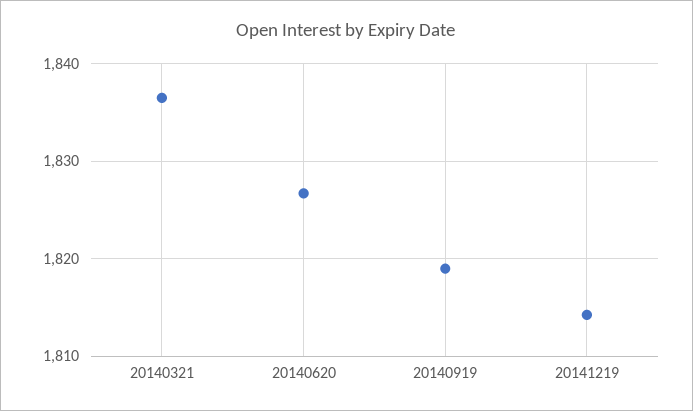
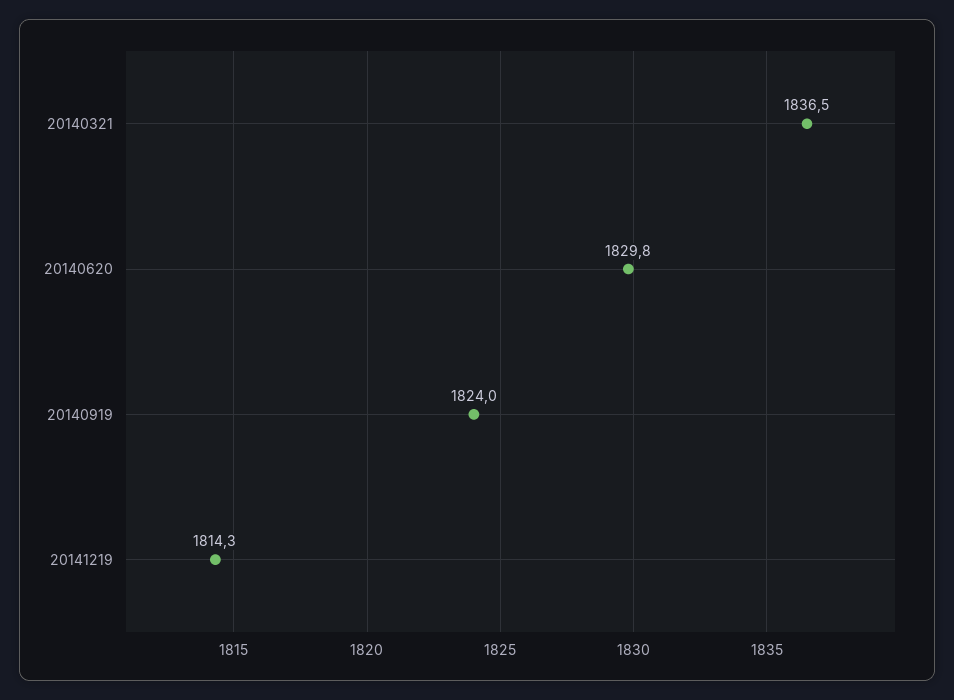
  {
    "20140321": 1836.5,
-   "20140620": 1827,
+   "20140620": 1829.8,
-   "20140919": 1819,
+   "20140919": 1824,
    "20141219": 1814.3
  }

